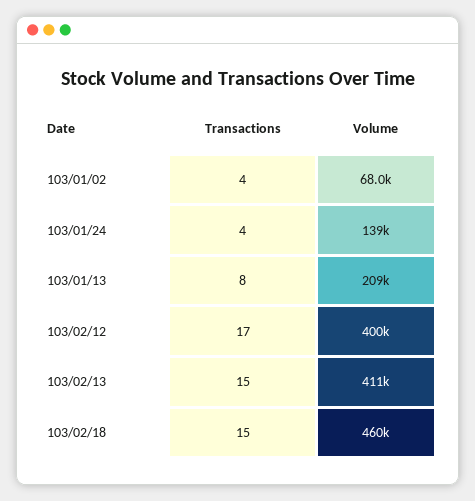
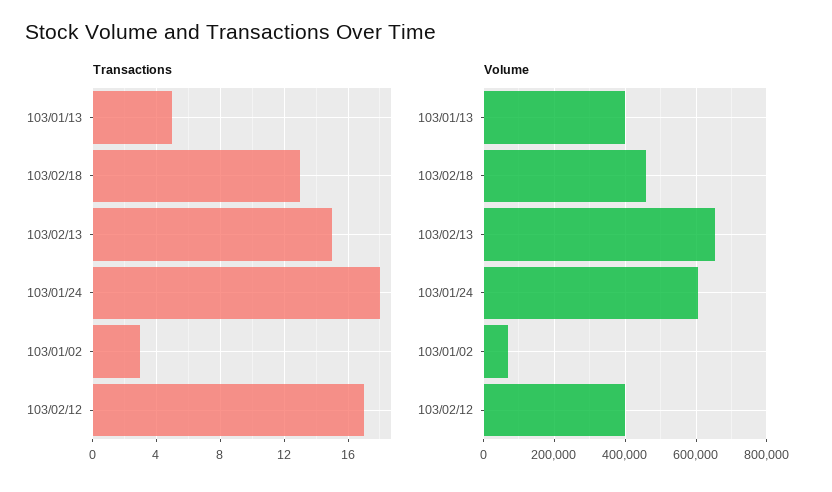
  {
    "Transactions": {
-     "103/01/02": 4,
+     "103/01/02": 3,
-     "103/01/24": 4,
+     "103/01/24": 18,
-     "103/01/13": 8,
+     "103/01/13": 5,
      "103/02/12": 17,
      "103/02/13": 15,
-     "103/02/18": 15
+     "103/02/18": 13
    },
    "Volume": {
      "103/01/02": 68000,
-     "103/01/24": 139000,
+     "103/01/24": 600000,
-     "103/01/13": 209000,
+     "103/01/13": 400000,
      "103/02/12": 400000,
-     "103/02/13": 411000,
+     "103/02/13": 660000,
      "103/02/18": 460000
    }
  }

